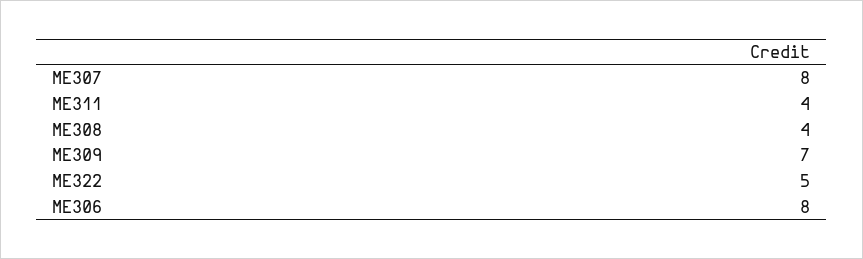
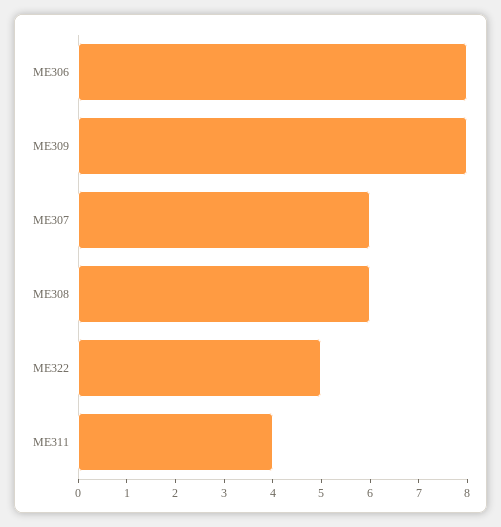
  {
-   "ME307": 8,
+   "ME307": 6,
    "ME311": 4,
-   "ME308": 4,
+   "ME308": 6,
-   "ME309": 7,
+   "ME309": 8,
    "ME322": 5,
    "ME306": 8
  }

